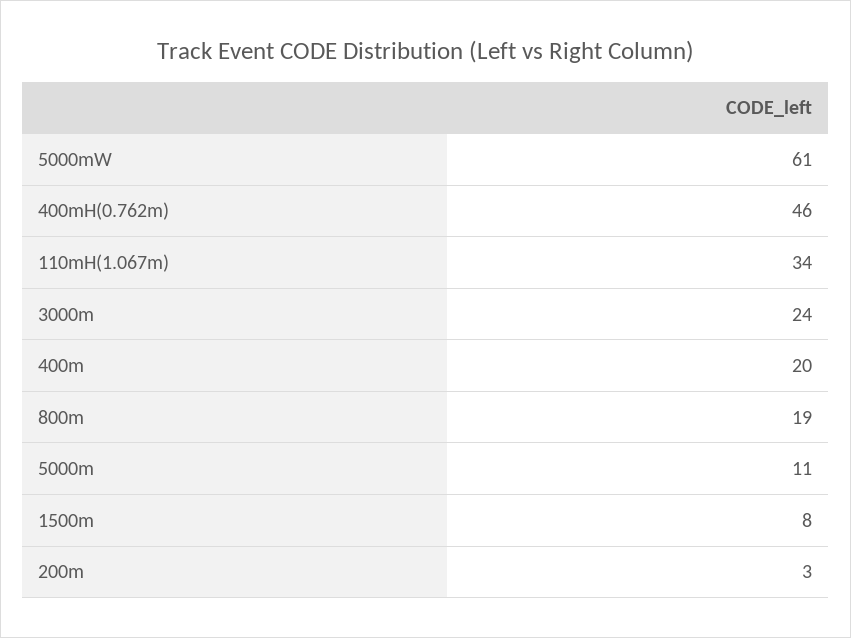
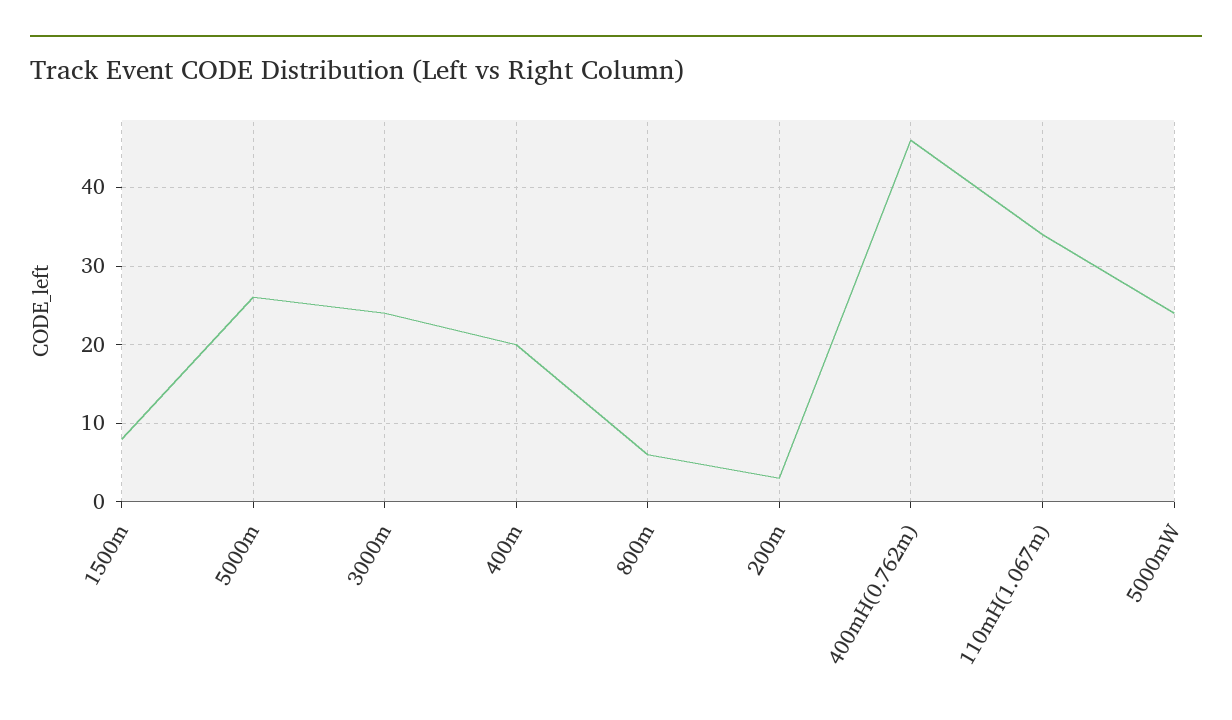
  {
-   "5000mW": 61,
+   "5000mW": 24,
    "400mH(0.762m)": 46,
    "110mH(1.067m)": 34,
    "3000m": 24,
    "400m": 20,
-   "800m": 19,
+   "800m": 6,
-   "5000m": 11,
+   "5000m": 26,
    "1500m": 8,
    "200m": 3
  }

